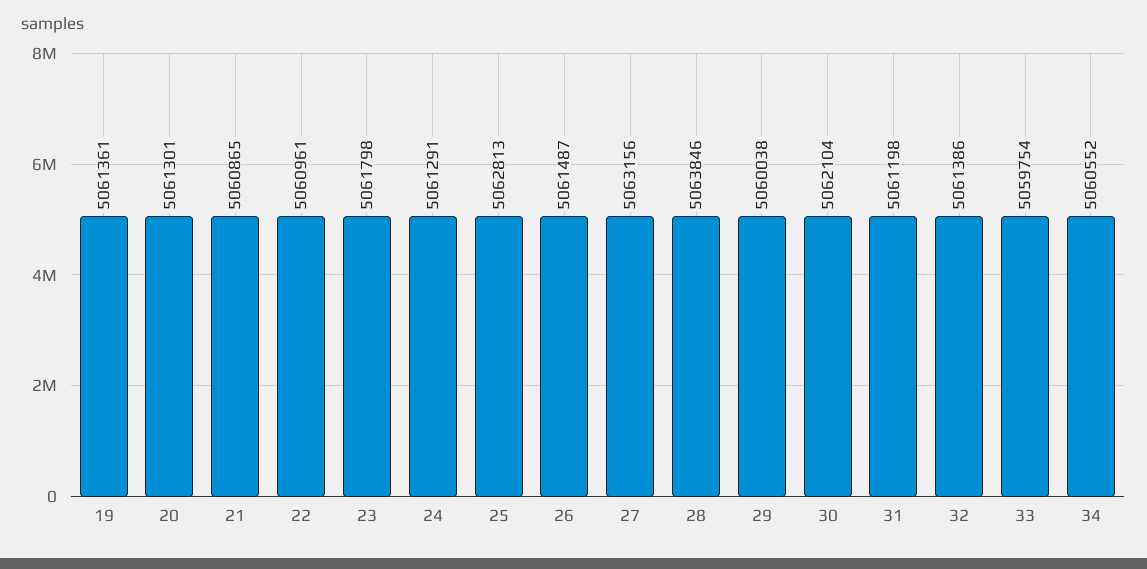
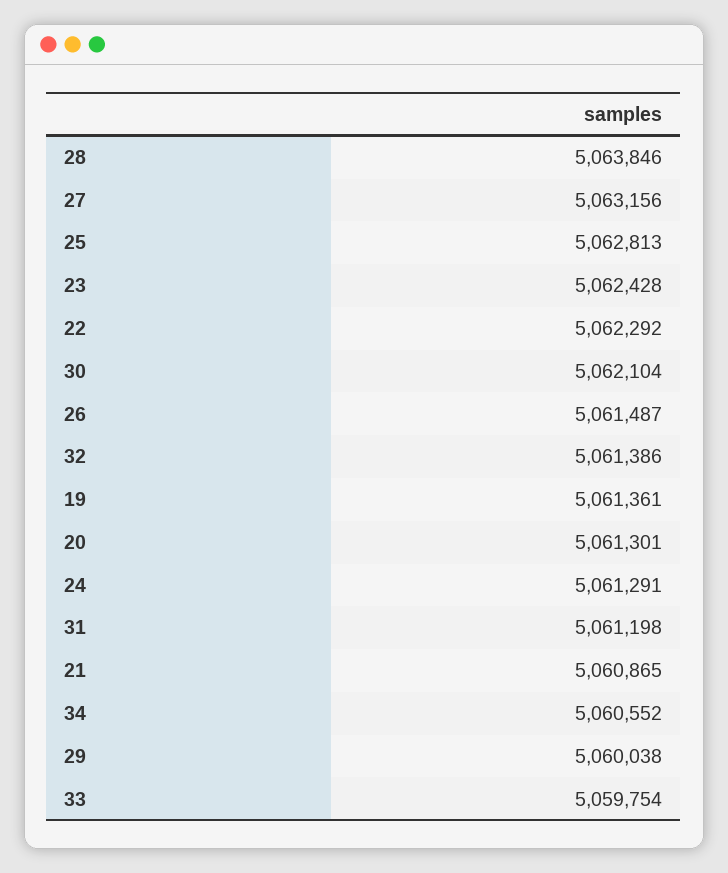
  {
    "19": 5061361,
    "20": 5061301,
    "21": 5060865,
-   "22": 5060961,
+   "22": 5062292,
-   "23": 5061798,
+   "23": 5062428,
    "24": 5061291,
    "25": 5062813,
    "26": 5061487,
    "27": 5063156,
    "28": 5063846,
    "29": 5060038,
    "30": 5062104,
    "31": 5061198,
    "32": 5061386,
    "33": 5059754,
    "34": 5060552
  }

